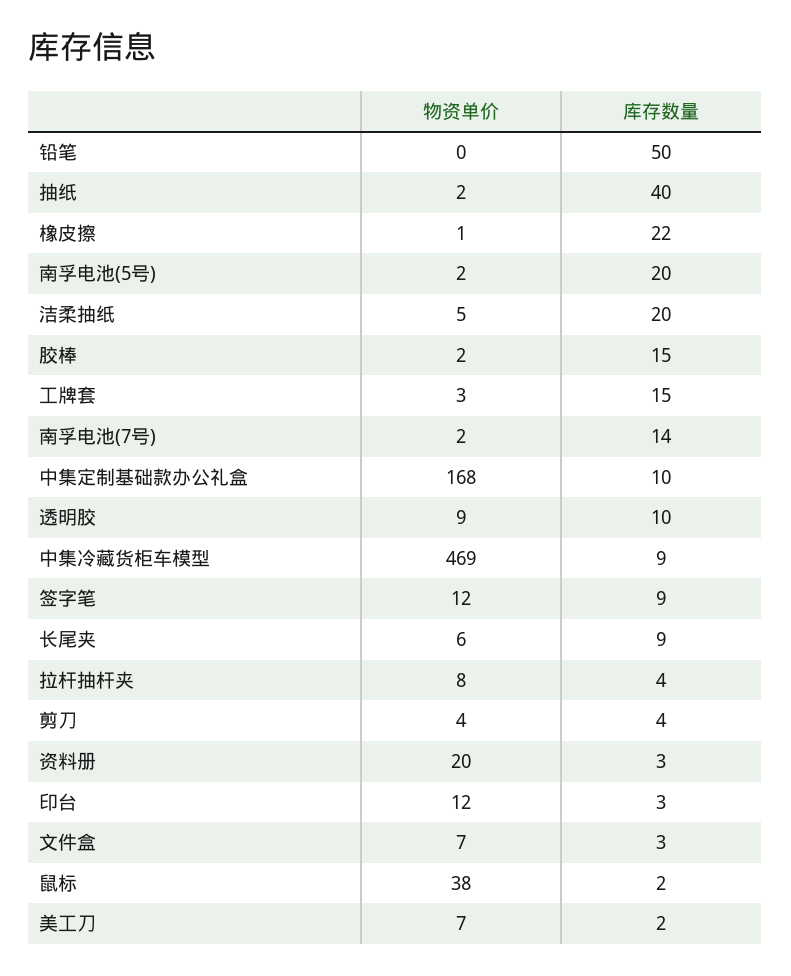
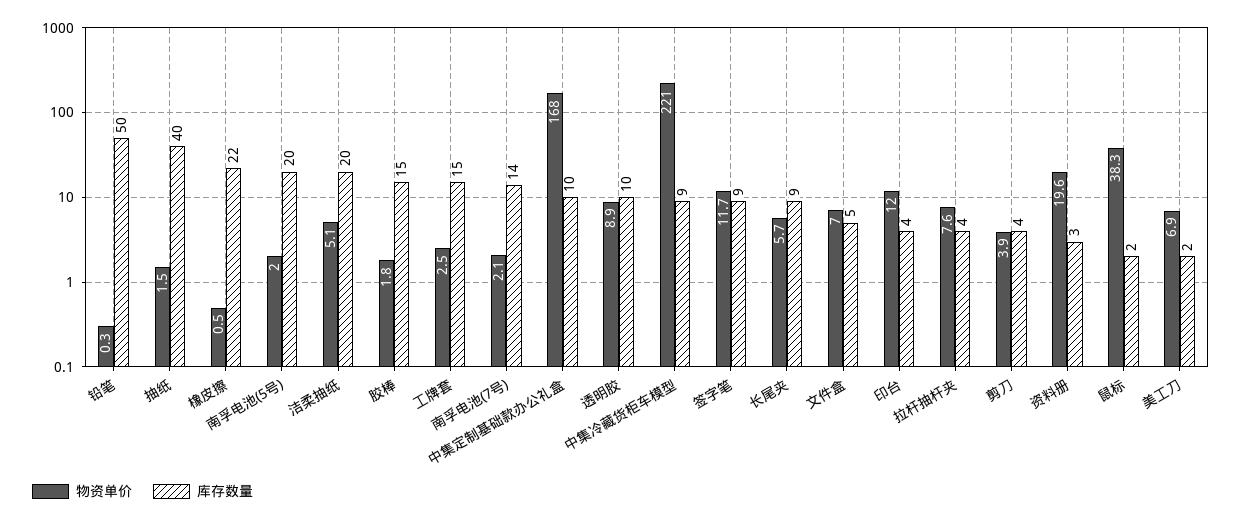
  {
    "物资单价": {
      "铅笔": 0.3,
      "抽纸": 1.5,
      "橡皮擦": 0.5,
      "南孚电池(5号)": 2,
      "洁柔抽纸": 5.1,
      "胶棒": 1.8,
      "工牌套": 2.5,
      "南孚电池(7号)": 2.1,
      "中集定制基础款办公礼盒": 168,
      "透明胶": 8.9,
-     "中集冷藏货柜车模型": 469,
+     "中集冷藏货柜车模型": 221,
      "签字笔": 11.7,
      "长尾夹": 5.7,
      "拉杆抽杆夹": 7.6,
      "剪刀": 3.9,
      "资料册": 19.6,
      "印台": 12,
      "文件盒": 7,
      "鼠标": 38.3,
      "美工刀": 6.9
    },
    "库存数量": {
      "铅笔": 50,
      "抽纸": 40,
      "橡皮擦": 22,
      "南孚电池(5号)": 20,
      "洁柔抽纸": 20,
      "胶棒": 15,
      "工牌套": 15,
      "南孚电池(7号)": 14,
      "中集定制基础款办公礼盒": 10,
      "透明胶": 10,
      "中集冷藏货柜车模型": 9,
      "签字笔": 9,
      "长尾夹": 9,
      "拉杆抽杆夹": 4,
      "剪刀": 4,
      "资料册": 3,
-     "印台": 3,
+     "印台": 4,
-     "文件盒": 3,
+     "文件盒": 5,
      "鼠标": 2,
      "美工刀": 2
    }
  }

